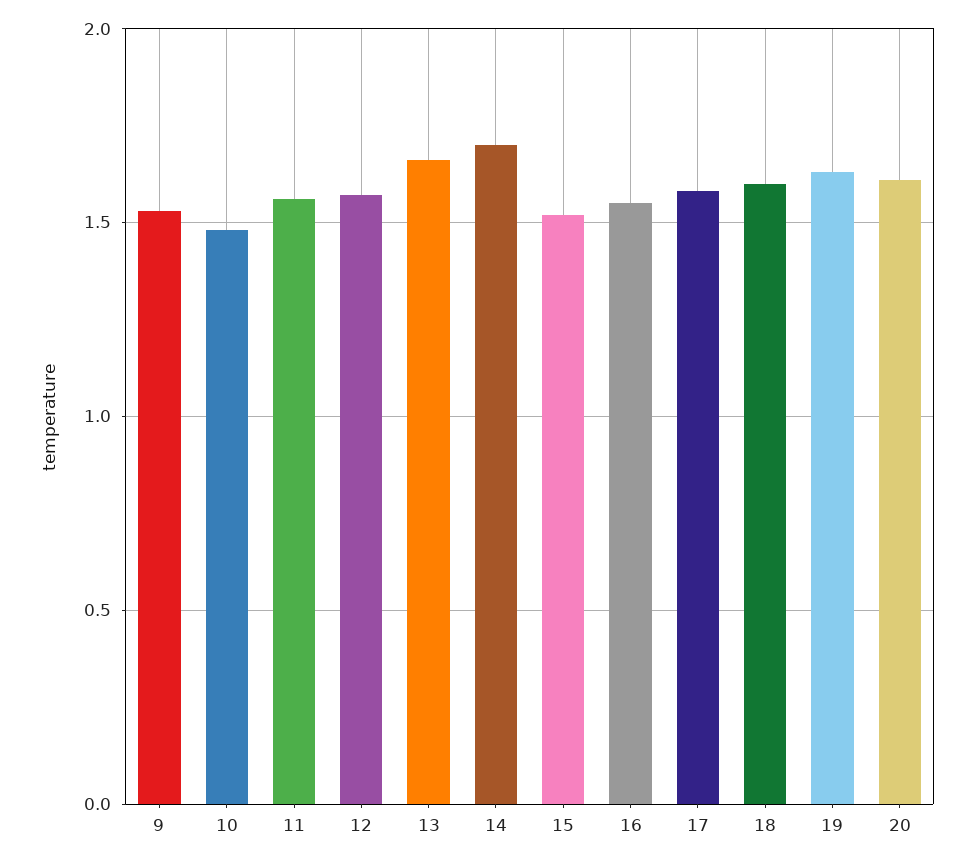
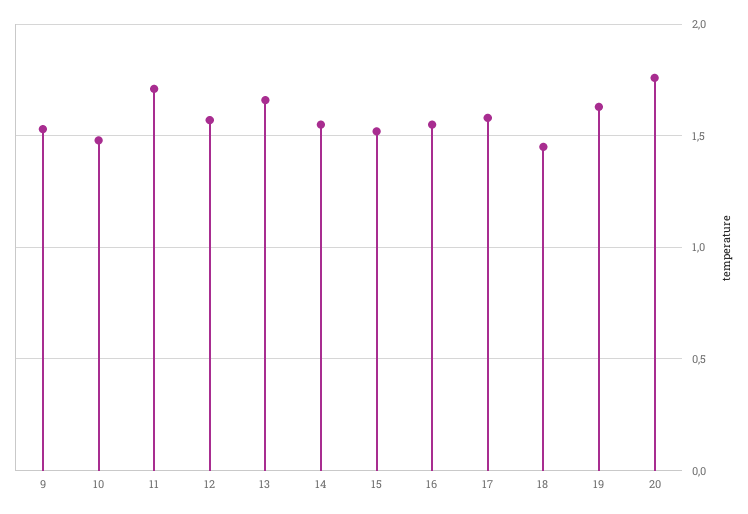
  {
    "9": 1.55,
    "10": 1.5,
-   "11": 1.55,
+   "11": 1.7,
    "12": 1.55,
    "13": 1.65,
-   "14": 1.7,
+   "14": 1.55,
    "15": 1.5,
    "16": 1.55,
    "17": 1.6,
-   "18": 1.6,
+   "18": 1.45,
    "19": 1.65,
-   "20": 1.6
+   "20": 1.75
  }

